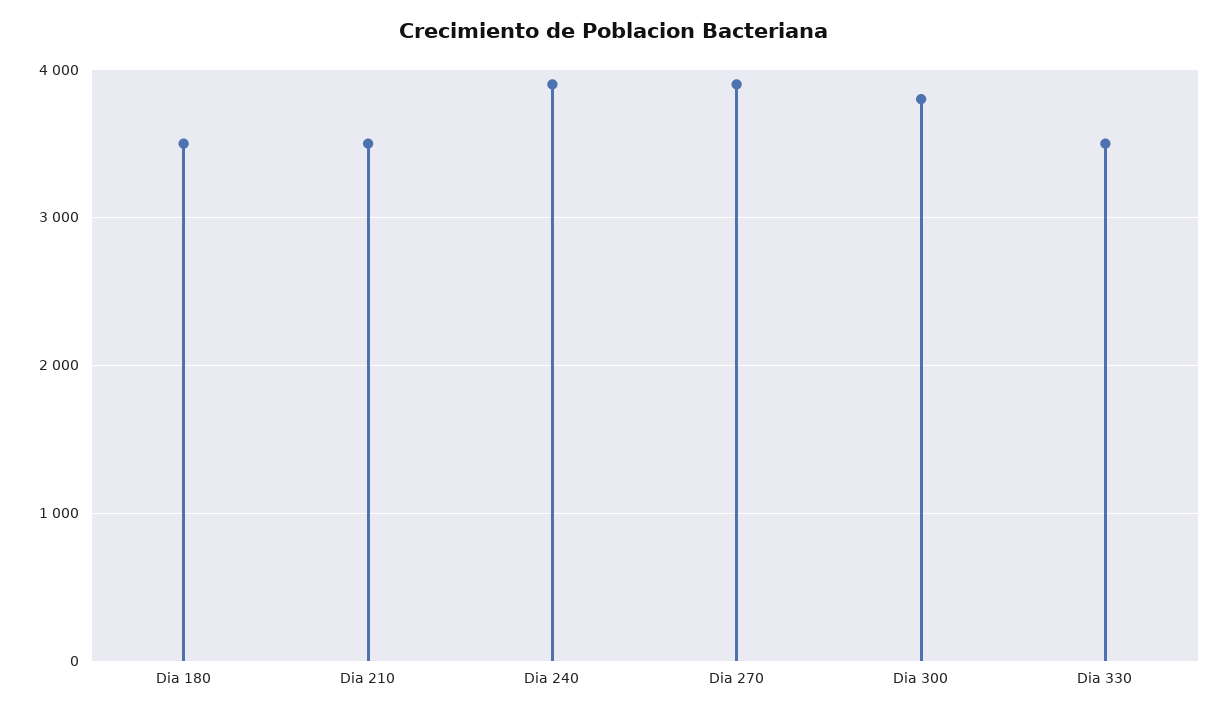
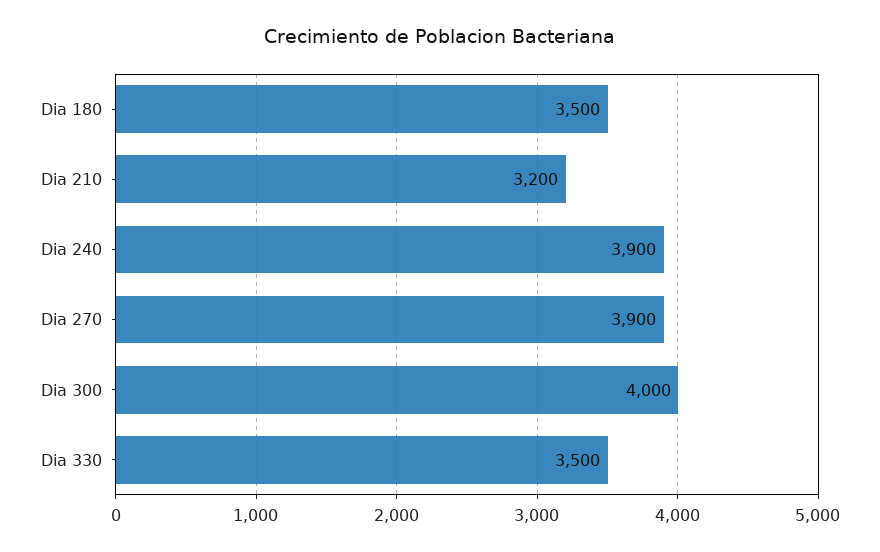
  {
    "Dia 180": 3500,
-   "Dia 210": 3500,
+   "Dia 210": 3200,
    "Dia 240": 3900,
    "Dia 270": 3900,
-   "Dia 300": 3800,
+   "Dia 300": 4000,
    "Dia 330": 3500
  }

